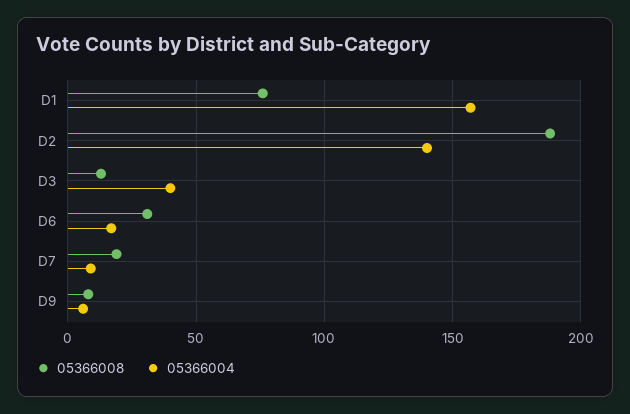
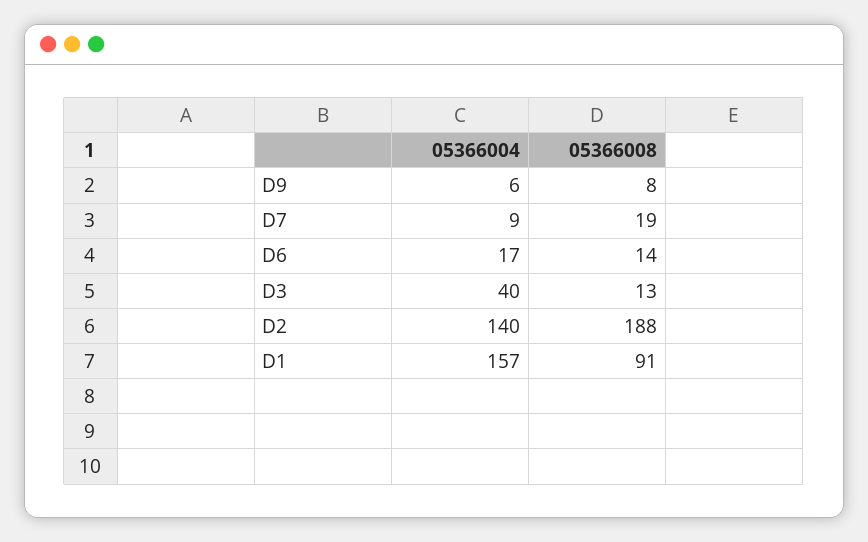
  {
    "05366008": {
-     "D1": 75,
+     "D1": 91,
      "D2": 188,
      "D3": 13,
-     "D6": 30,
+     "D6": 14,
      "D7": 19,
      "D9": 8
    },
    "05366004": {
      "D1": 157,
      "D2": 140,
      "D3": 40,
      "D6": 17,
      "D7": 9,
      "D9": 6
    }
  }

